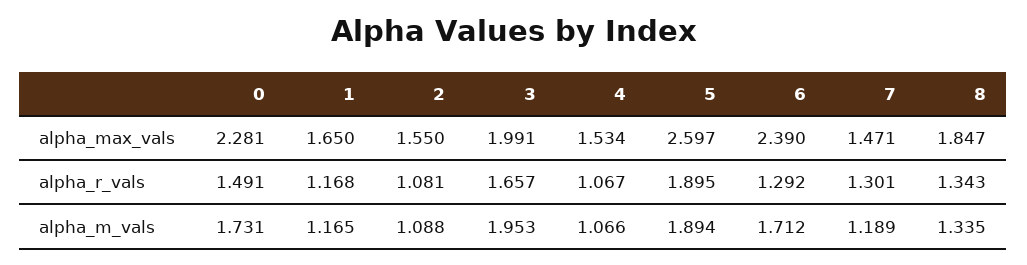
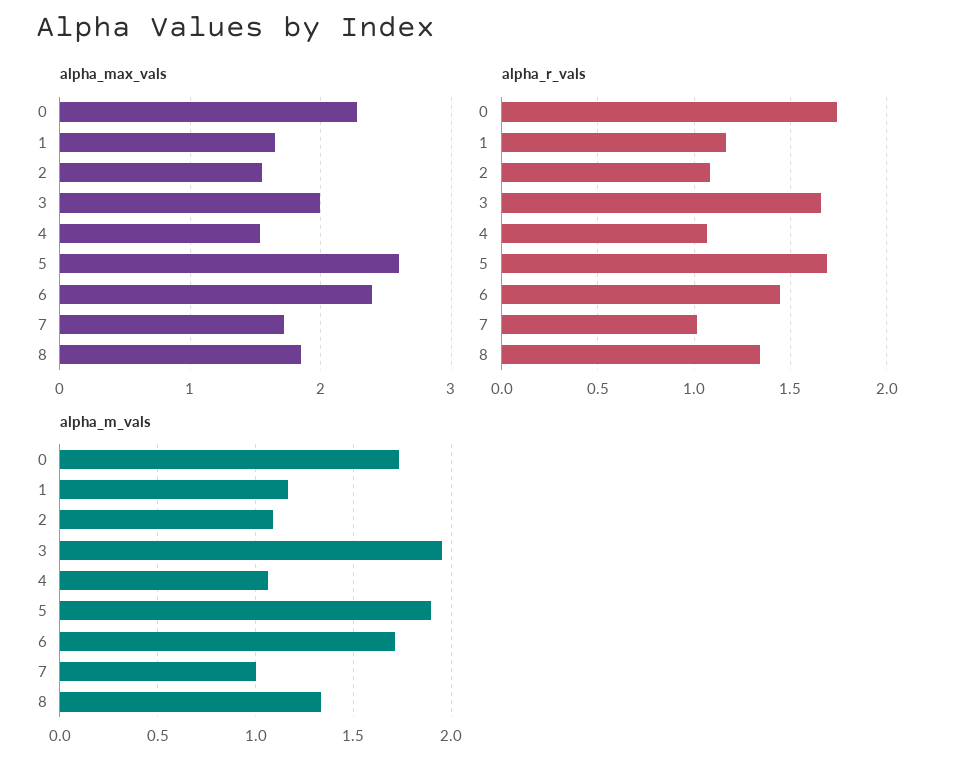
  {
    "alpha_max_vals": {
      "0": 2.281,
      "1": 1.65,
      "2": 1.55,
      "3": 1.991,
      "4": 1.534,
      "5": 2.597,
      "6": 2.39,
-     "7": 1.471,
+     "7": 1.7,
      "8": 1.847
    },
    "alpha_r_vals": {
-     "0": 1.491,
+     "0": 1.75,
      "1": 1.168,
      "2": 1.081,
      "3": 1.657,
      "4": 1.067,
-     "5": 1.895,
+     "5": 1.7,
-     "6": 1.292,
+     "6": 1.45,
-     "7": 1.301,
+     "7": 1,
      "8": 1.343
    },
    "alpha_m_vals": {
      "0": 1.731,
      "1": 1.165,
      "2": 1.088,
      "3": 1.953,
      "4": 1.066,
      "5": 1.894,
      "6": 1.712,
-     "7": 1.189,
+     "7": 1,
      "8": 1.335
    }
  }

